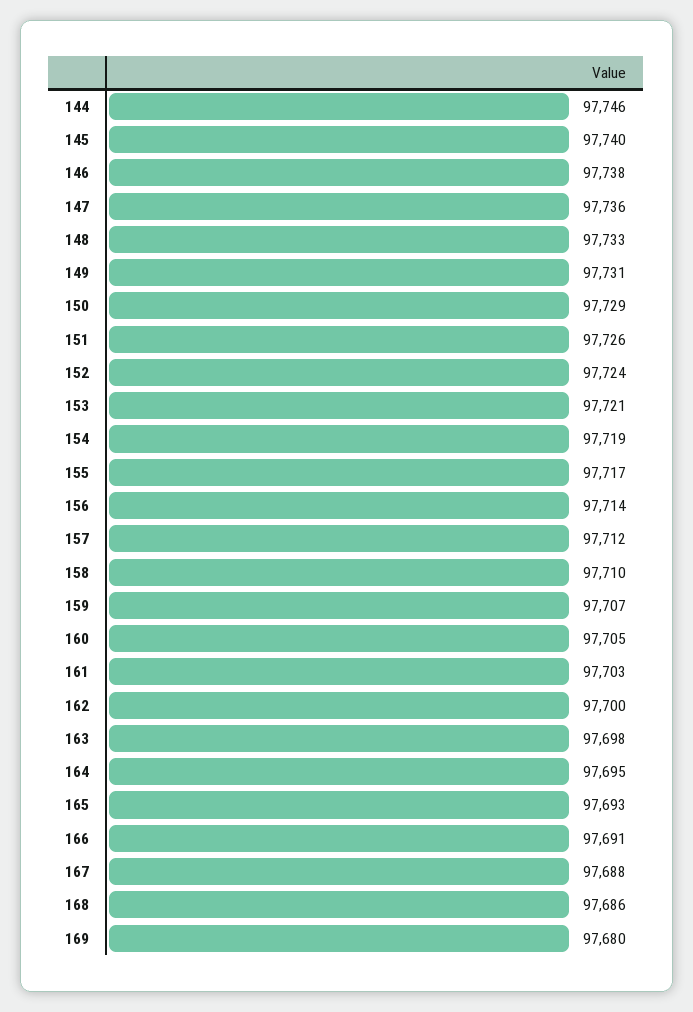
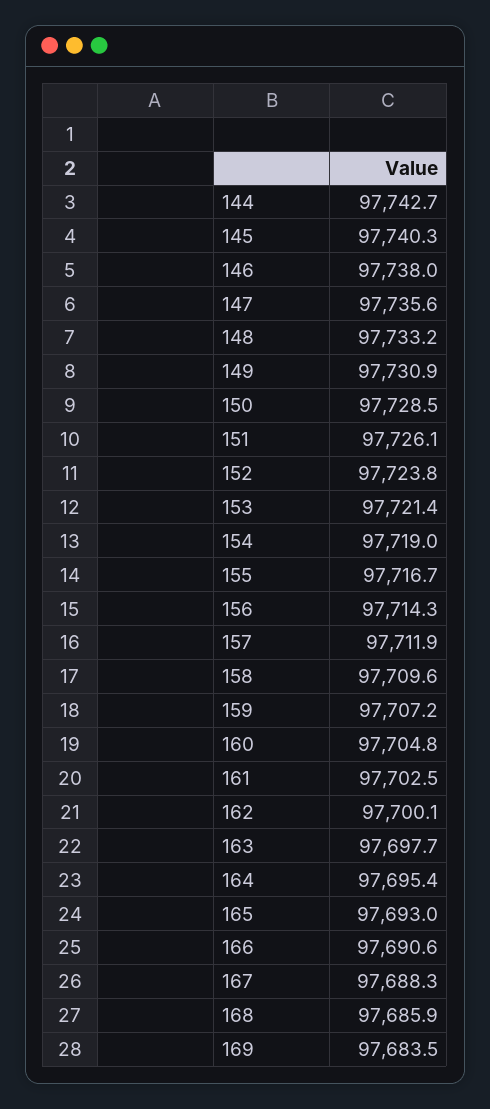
  {
-   "144": 97746,
+   "144": 97742.7,
    "145": 97740.3,
    "146": 97738,
    "147": 97735.6,
    "148": 97733.2,
    "149": 97730.9,
    "150": 97728.5,
    "151": 97726.1,
    "152": 97723.8,
    "153": 97721.4,
    "154": 97719,
    "155": 97716.7,
    "156": 97714.3,
    "157": 97711.9,
    "158": 97709.6,
    "159": 97707.2,
    "160": 97704.8,
    "161": 97702.5,
    "162": 97700.1,
    "163": 97697.7,
    "164": 97695.4,
    "165": 97693,
    "166": 97690.6,
    "167": 97688.3,
    "168": 97685.9,
-   "169": 97680
+   "169": 97683.5
  }

